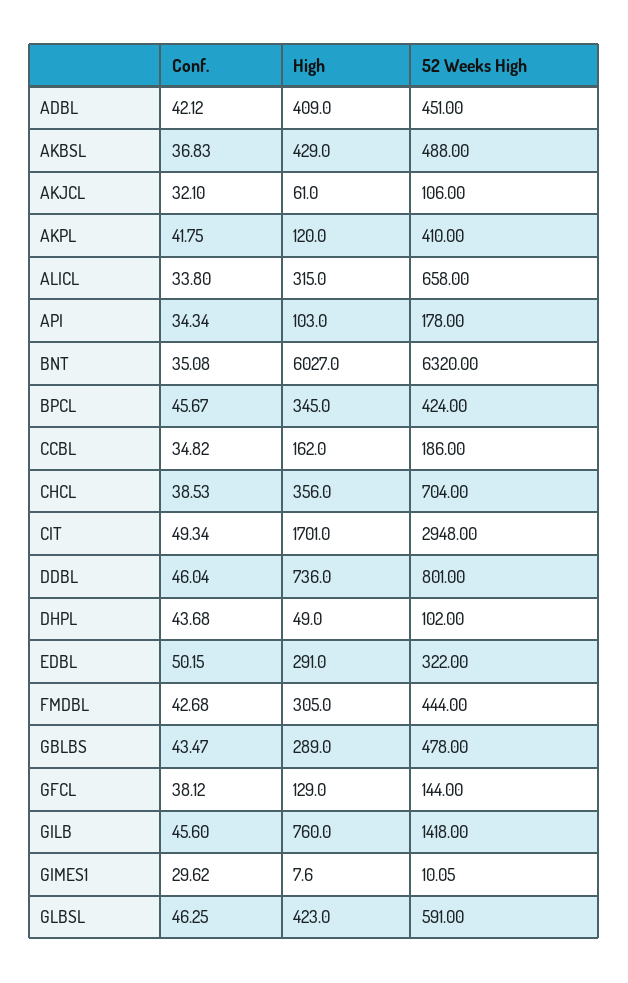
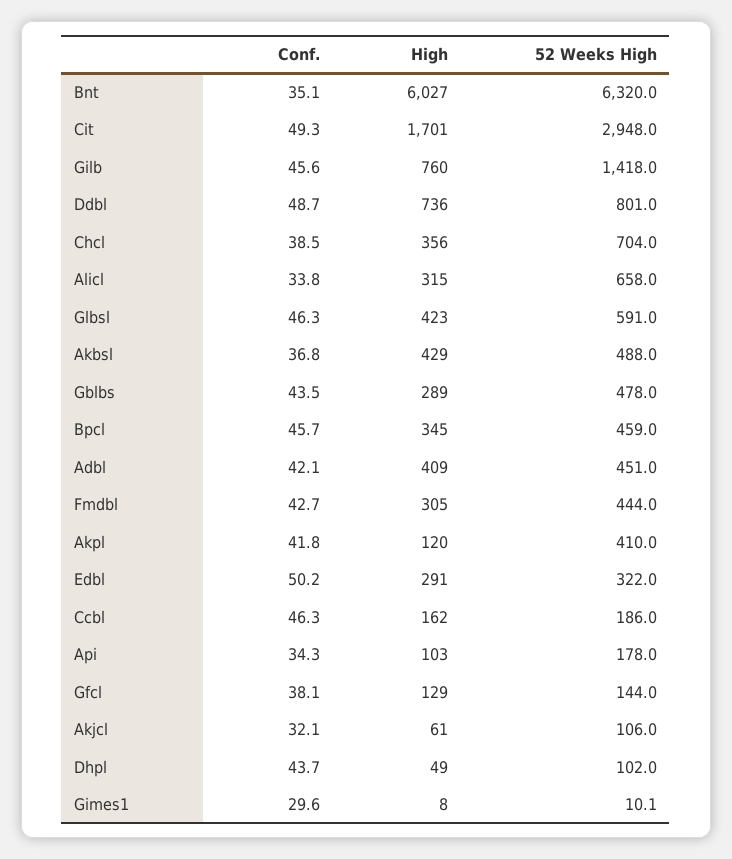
  {
    "Conf.": {
      "ADBL": 42.12,
      "AKBSL": 36.83,
      "AKJCL": 32.1,
      "AKPL": 41.75,
      "ALICL": 33.8,
      "API": 34.34,
      "BNT": 35.08,
      "BPCL": 45.67,
-     "CCBL": 34.82,
+     "CCBL": 46.3,
      "CHCL": 38.53,
      "CIT": 49.34,
-     "DDBL": 46.04,
+     "DDBL": 48.7,
      "DHPL": 43.68,
      "EDBL": 50.15,
      "FMDBL": 42.68,
      "GBLBS": 43.47,
      "GFCL": 38.12,
      "GILB": 45.6,
      "GIMES1": 29.62,
      "GLBSL": 46.25
    },
    "High": {
      "ADBL": 409,
      "AKBSL": 429,
      "AKJCL": 61,
      "AKPL": 120,
      "ALICL": 315,
      "API": 103,
      "BNT": 6027,
      "BPCL": 345,
      "CCBL": 162,
      "CHCL": 356,
      "CIT": 1701,
      "DDBL": 736,
      "DHPL": 49,
      "EDBL": 291,
      "FMDBL": 305,
      "GBLBS": 289,
      "GFCL": 129,
      "GILB": 760,
      "GIMES1": 7.6,
      "GLBSL": 423
    },
    "52 Weeks High": {
      "ADBL": 451,
      "AKBSL": 488,
      "AKJCL": 106,
      "AKPL": 410,
      "ALICL": 658,
      "API": 178,
      "BNT": 6320,
-     "BPCL": 424,
+     "BPCL": 459,
      "CCBL": 186,
      "CHCL": 704,
      "CIT": 2948,
      "DDBL": 801,
      "DHPL": 102,
      "EDBL": 322,
      "FMDBL": 444,
      "GBLBS": 478,
      "GFCL": 144,
      "GILB": 1418,
      "GIMES1": 10.05,
      "GLBSL": 591
    }
  }

